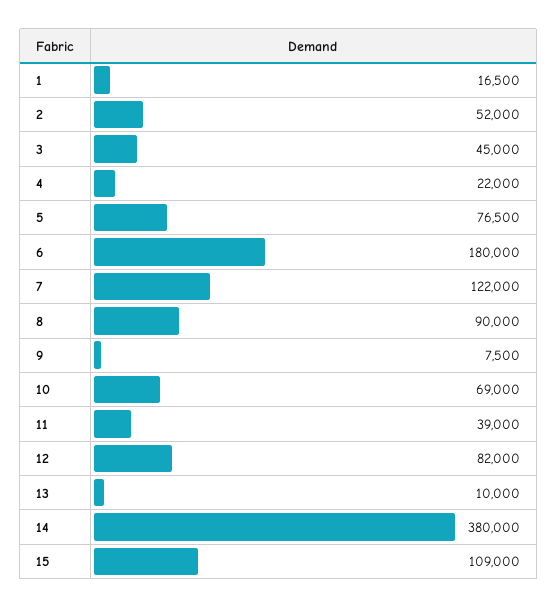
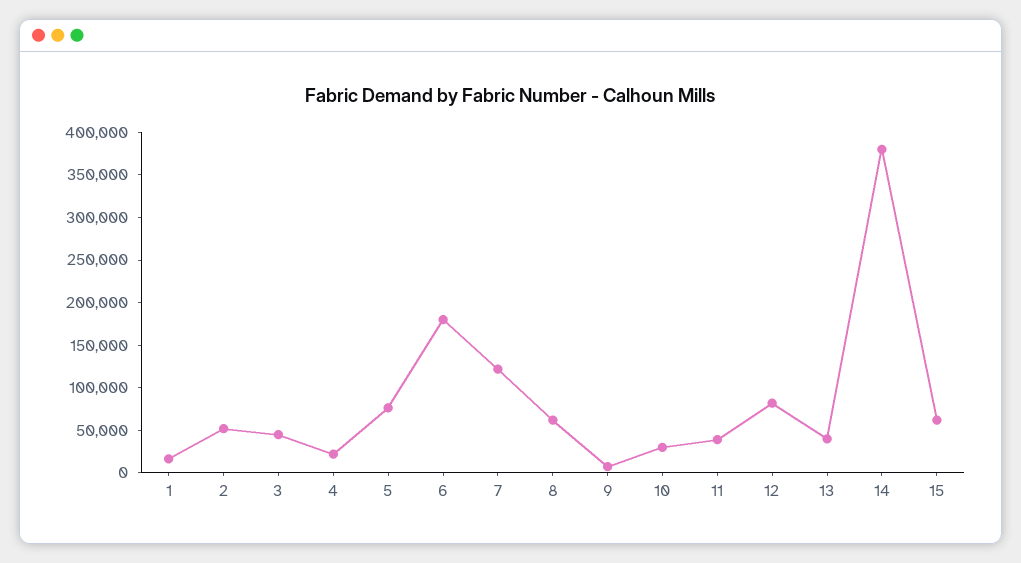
  {
    "1": 16500,
    "2": 52000,
    "3": 45000,
    "4": 22000,
    "5": 76500,
    "6": 180000,
    "7": 122000,
-   "8": 90000,
+   "8": 60000,
    "9": 7500,
-   "10": 69000,
+   "10": 30000,
    "11": 39000,
    "12": 82000,
-   "13": 10000,
+   "13": 40000,
    "14": 380000,
-   "15": 109000
+   "15": 60000
  }

